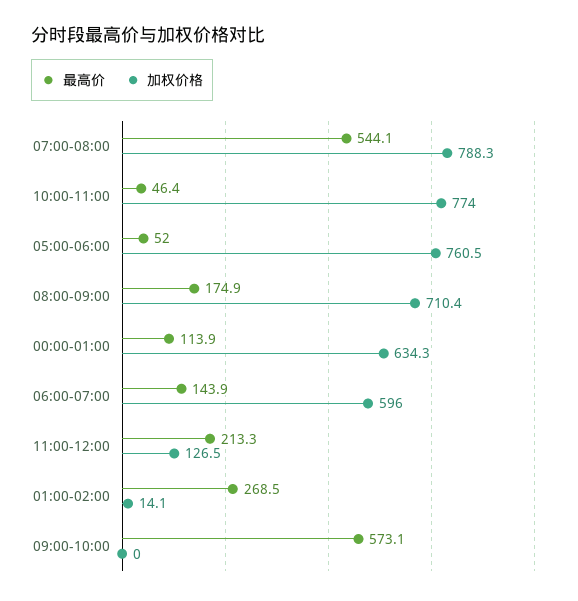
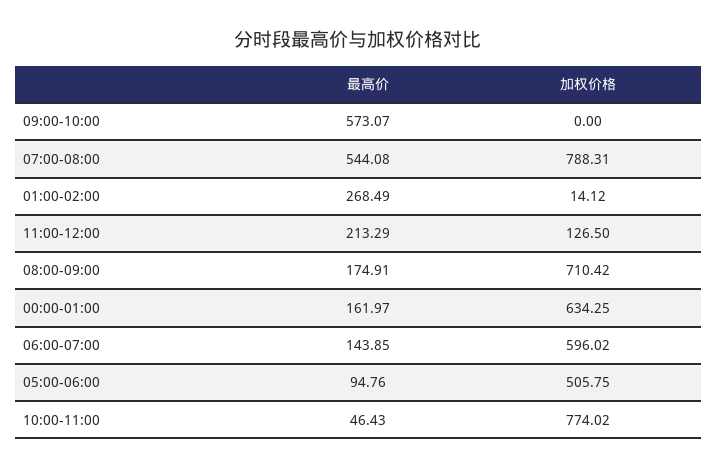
  {
    "最高价": {
      "07:00-08:00": 544.08,
      "10:00-11:00": 46.43,
-     "05:00-06:00": 52,
+     "05:00-06:00": 94.76,
      "08:00-09:00": 174.91,
-     "00:00-01:00": 113.9,
+     "00:00-01:00": 161.97,
      "06:00-07:00": 143.85,
      "11:00-12:00": 213.29,
      "01:00-02:00": 268.49,
      "09:00-10:00": 573.07
    },
    "加权价格": {
      "07:00-08:00": 788.31,
      "10:00-11:00": 774.02,
-     "05:00-06:00": 760.5,
+     "05:00-06:00": 505.75,
      "08:00-09:00": 710.42,
      "00:00-01:00": 634.25,
      "06:00-07:00": 596.02,
      "11:00-12:00": 126.5,
      "01:00-02:00": 14.12,
      "09:00-10:00": 0
    }
  }

